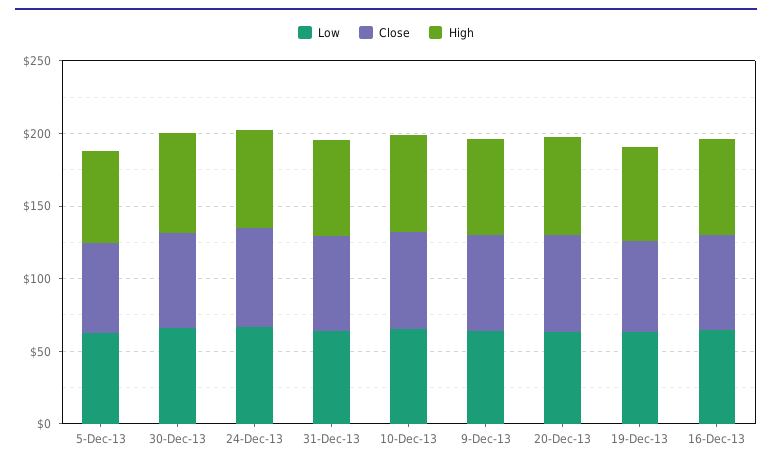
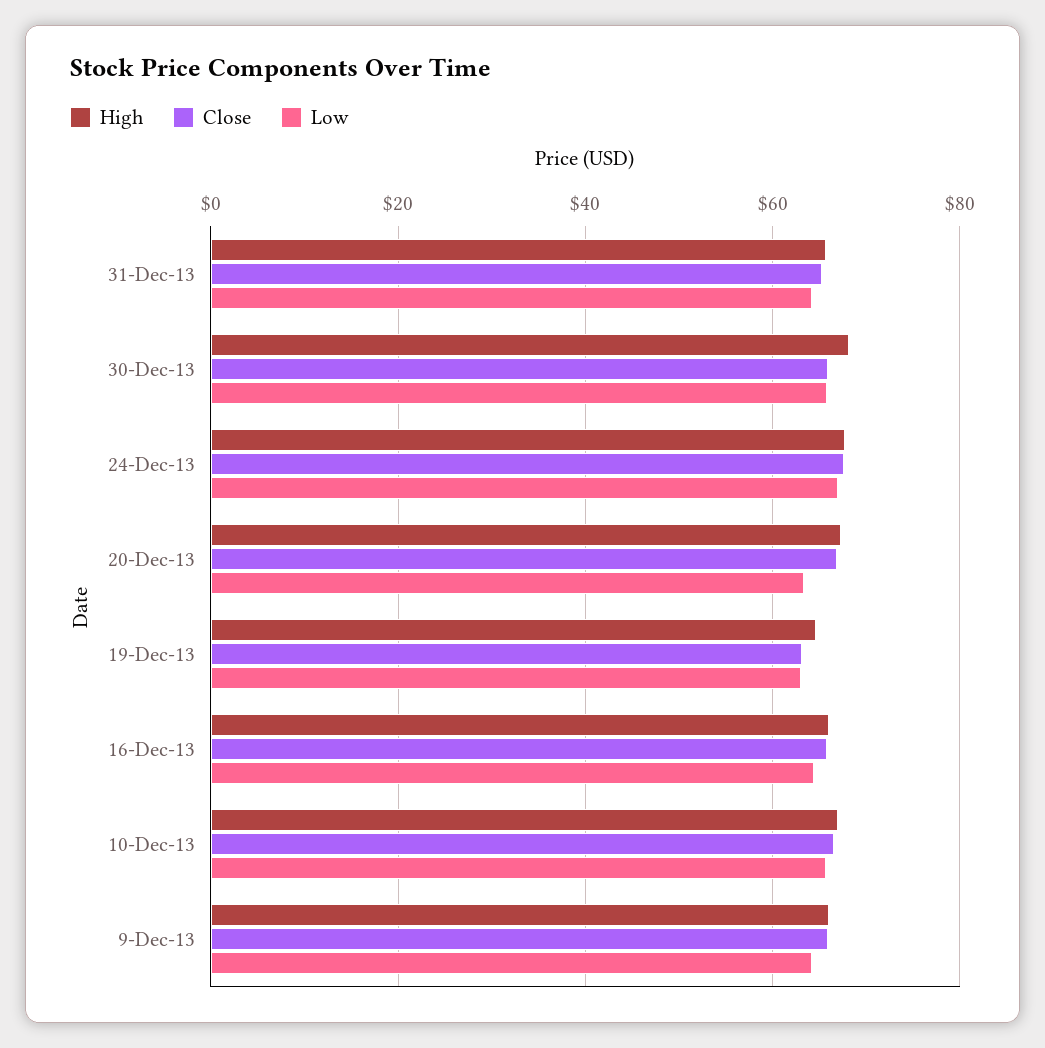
  {
    "Low": {
-     "5-Dec-13": 60,
      "30-Dec-13": 66,
      "24-Dec-13": 66,
      "31-Dec-13": 64,
      "10-Dec-13": 66,
      "9-Dec-13": 64,
      "20-Dec-13": 64,
      "19-Dec-13": 64,
      "16-Dec-13": 64
    },
    "Close": {
-     "5-Dec-13": 60,
      "30-Dec-13": 66,
      "24-Dec-13": 68,
      "31-Dec-13": 66,
      "10-Dec-13": 66,
      "9-Dec-13": 66,
      "20-Dec-13": 66,
      "19-Dec-13": 64,
      "16-Dec-13": 66
    },
    "High": {
-     "5-Dec-13": 60,
      "30-Dec-13": 68,
      "24-Dec-13": 68,
      "31-Dec-13": 66,
      "10-Dec-13": 66,
      "9-Dec-13": 66,
      "20-Dec-13": 68,
      "19-Dec-13": 64,
      "16-Dec-13": 66
    }
  }

